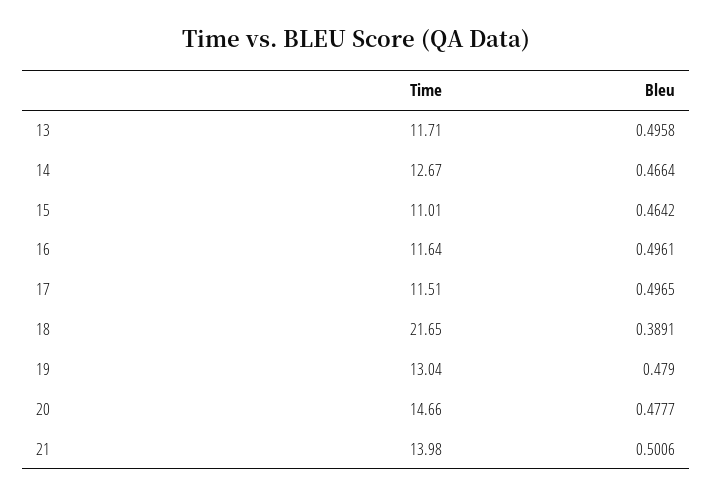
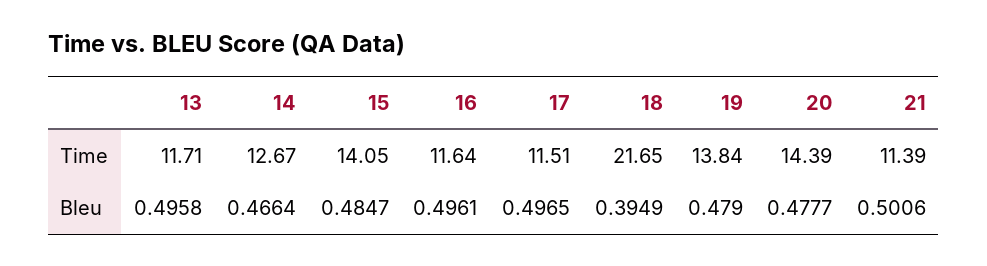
  {
    "Time": {
      "13": 11.71,
      "14": 12.67,
-     "15": 11.01,
+     "15": 14.05,
      "16": 11.64,
      "17": 11.51,
      "18": 21.65,
-     "19": 13.04,
+     "19": 13.84,
-     "20": 14.66,
+     "20": 14.39,
-     "21": 13.98
+     "21": 11.39
    },
    "Bleu": {
      "13": 0.4958,
      "14": 0.4664,
-     "15": 0.4642,
+     "15": 0.4847,
      "16": 0.4961,
      "17": 0.4965,
-     "18": 0.3891,
+     "18": 0.3949,
      "19": 0.479,
      "20": 0.4777,
      "21": 0.5006
    }
  }

